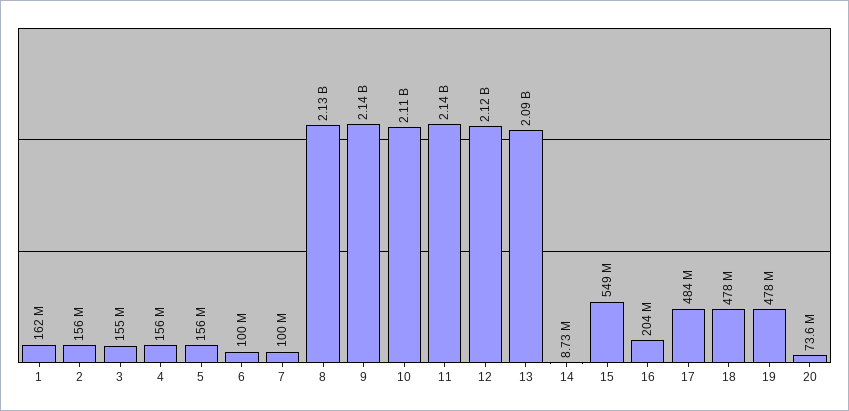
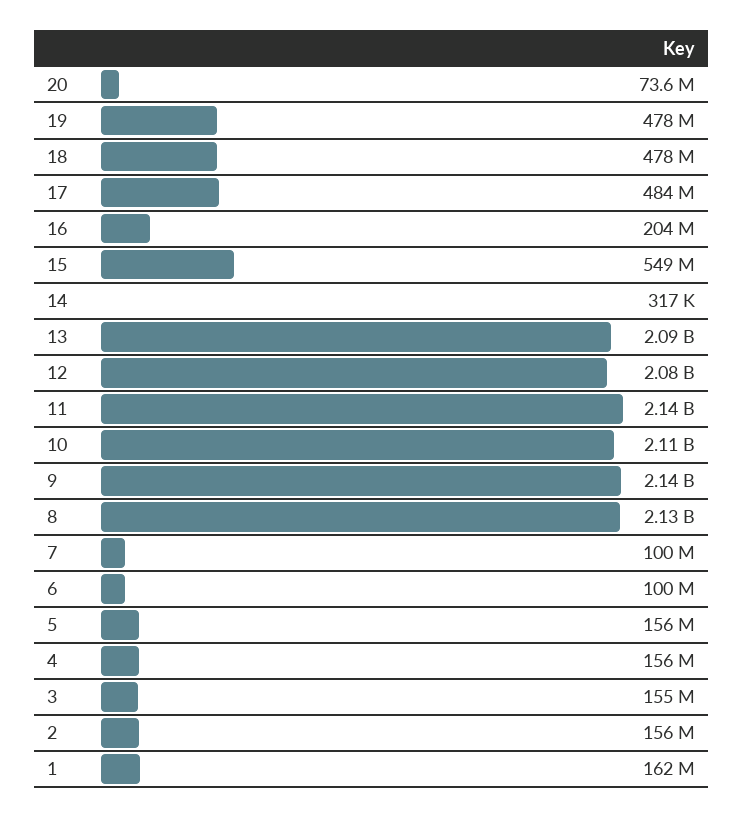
  {
    "1": 162000000,
    "2": 156000000,
    "3": 155000000,
    "4": 156000000,
    "5": 156000000,
    "6": 100000000,
    "7": 100000000,
    "8": 2130000000,
    "9": 2140000000,
    "10": 2110000000,
    "11": 2140000000,
-   "12": 2120000000,
+   "12": 2080000000,
    "13": 2090000000,
-   "14": 8730000,
+   "14": 317000,
    "15": 549000000,
    "16": 204000000,
    "17": 484000000,
    "18": 478000000,
    "19": 478000000,
    "20": 73600000
  }

